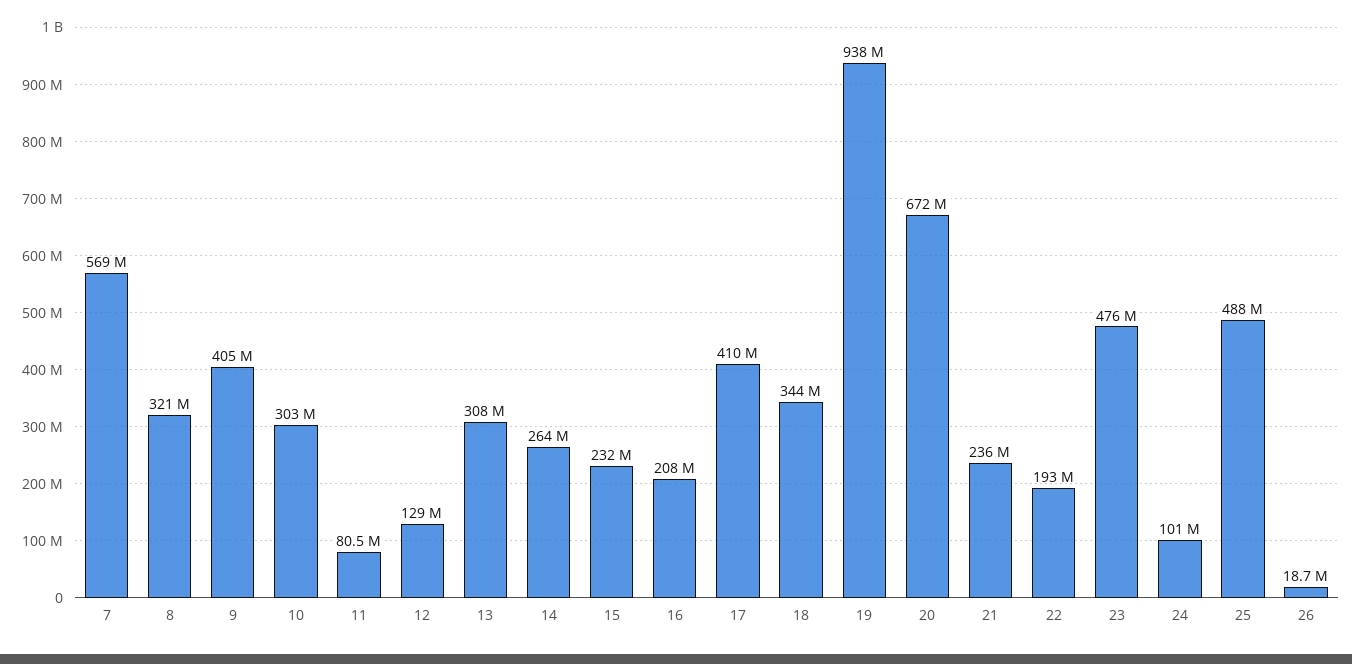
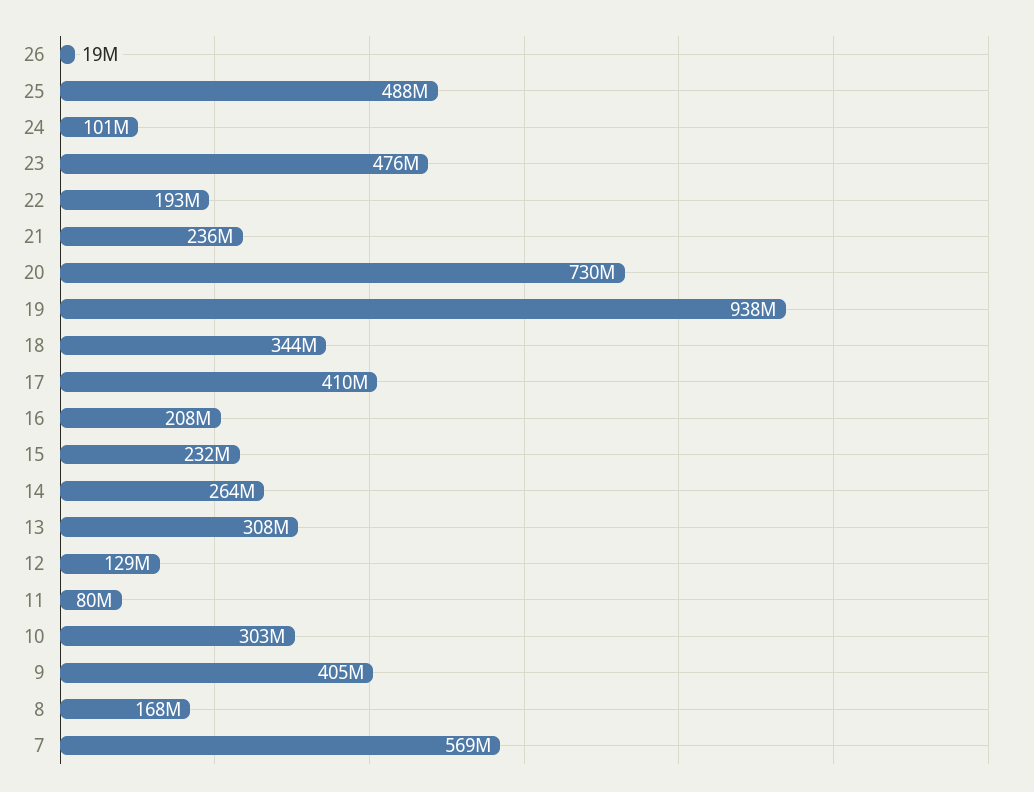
  {
    "7": 569000000,
-   "8": 321000000,
+   "8": 168000000,
    "9": 405000000,
    "10": 303000000,
    "11": 80500000,
    "12": 129000000,
    "13": 308000000,
    "14": 264000000,
    "15": 232000000,
    "16": 208000000,
    "17": 410000000,
    "18": 344000000,
    "19": 938000000,
-   "20": 672000000,
+   "20": 730000000,
    "21": 236000000,
    "22": 193000000,
    "23": 476000000,
    "24": 101000000,
    "25": 488000000,
    "26": 18700000
  }

